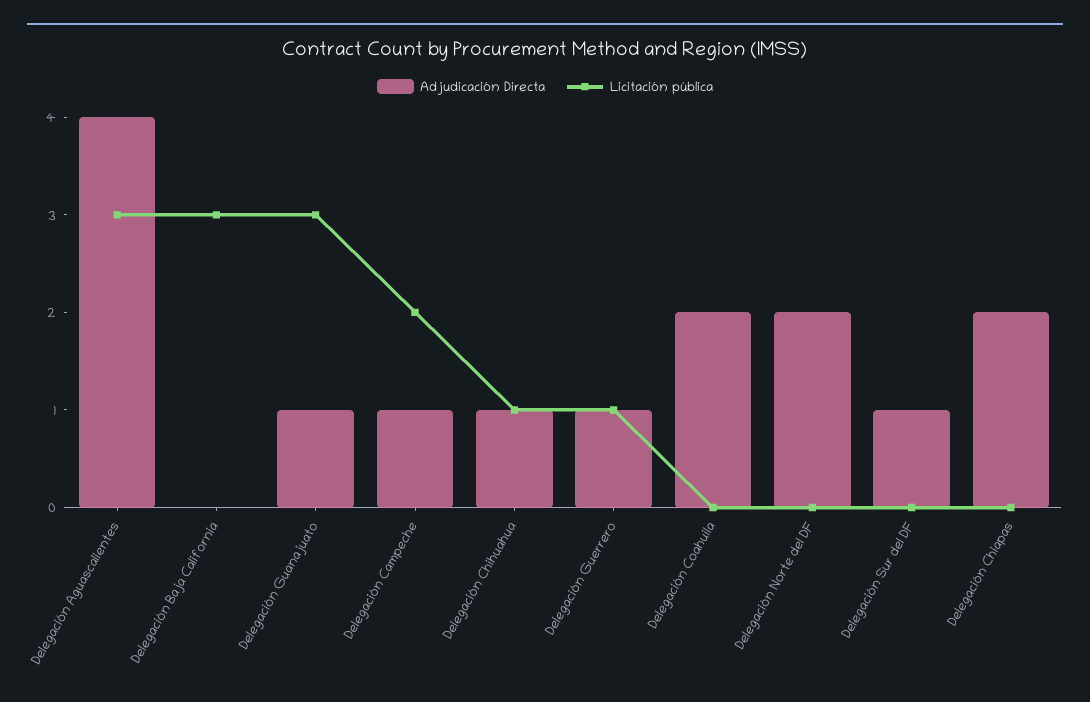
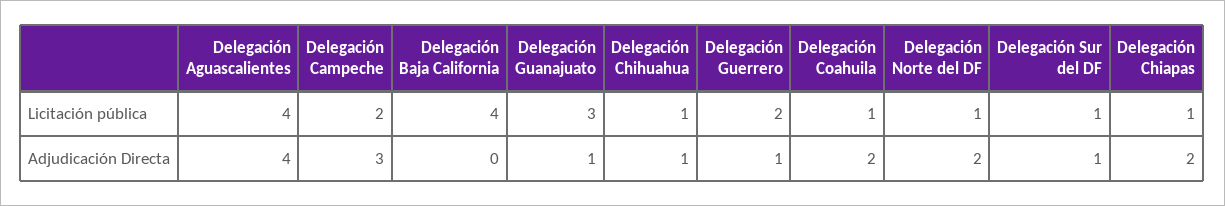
  {
    "Adjudicación Directa": {
      "Delegación Aguascalientes": 4,
      "Delegación Baja California": 0,
      "Delegación Guanajuato": 1,
-     "Delegación Campeche": 1,
+     "Delegación Campeche": 3,
      "Delegación Chihuahua": 1,
      "Delegación Guerrero": 1,
      "Delegación Coahuila": 2,
      "Delegación Norte del DF": 2,
      "Delegación Sur del DF": 1,
      "Delegación Chiapas": 2
    },
    "Licitación pública": {
-     "Delegación Aguascalientes": 3,
+     "Delegación Aguascalientes": 4,
-     "Delegación Baja California": 3,
+     "Delegación Baja California": 4,
      "Delegación Guanajuato": 3,
      "Delegación Campeche": 2,
      "Delegación Chihuahua": 1,
-     "Delegación Guerrero": 1,
+     "Delegación Guerrero": 2,
-     "Delegación Coahuila": 0,
+     "Delegación Coahuila": 1,
-     "Delegación Norte del DF": 0,
+     "Delegación Norte del DF": 1,
-     "Delegación Sur del DF": 0,
+     "Delegación Sur del DF": 1,
-     "Delegación Chiapas": 0
+     "Delegación Chiapas": 1
    }
  }

